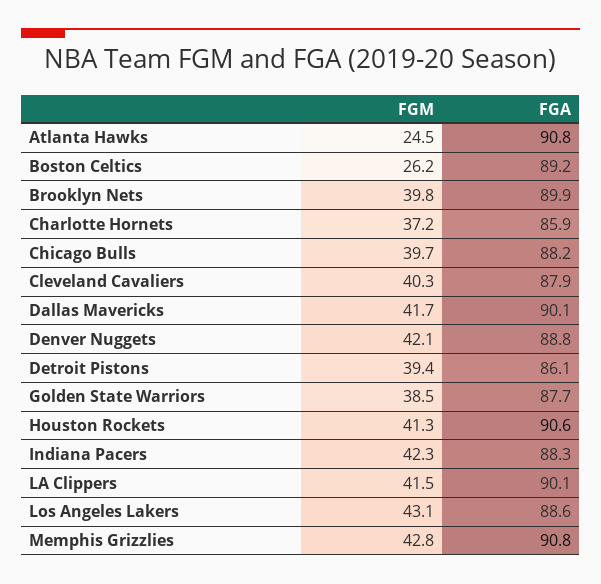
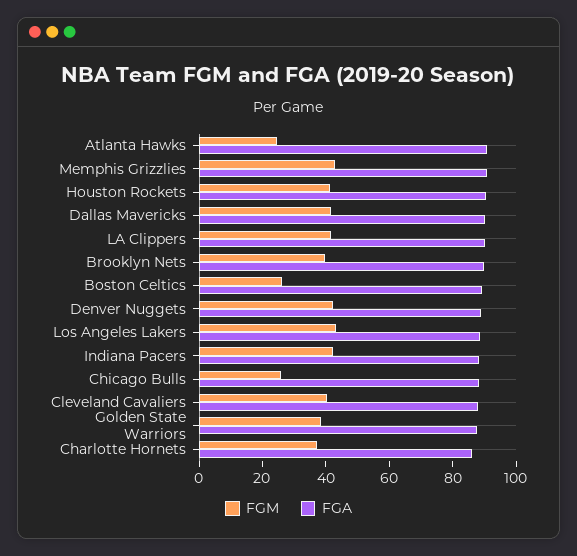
  {
    "FGM": {
      "Atlanta Hawks": 24.5,
      "Boston Celtics": 26.2,
      "Brooklyn Nets": 39.8,
      "Charlotte Hornets": 37.2,
-     "Chicago Bulls": 39.7,
+     "Chicago Bulls": 25,
      "Cleveland Cavaliers": 40.3,
      "Dallas Mavericks": 41.7,
      "Denver Nuggets": 42.1,
-     "Detroit Pistons": 39.4,
      "Golden State Warriors": 38.5,
      "Houston Rockets": 41.3,
      "Indiana Pacers": 42.3,
      "LA Clippers": 41.5,
      "Los Angeles Lakers": 43.1,
      "Memphis Grizzlies": 42.8
    },
    "FGA": {
      "Atlanta Hawks": 90.8,
      "Boston Celtics": 89.2,
      "Brooklyn Nets": 89.9,
      "Charlotte Hornets": 85.9,
      "Chicago Bulls": 88.2,
      "Cleveland Cavaliers": 87.9,
      "Dallas Mavericks": 90.1,
      "Denver Nuggets": 88.8,
-     "Detroit Pistons": 86.1,
      "Golden State Warriors": 87.7,
      "Houston Rockets": 90.6,
      "Indiana Pacers": 88.3,
      "LA Clippers": 90.1,
      "Los Angeles Lakers": 88.6,
      "Memphis Grizzlies": 90.8
    }
  }

